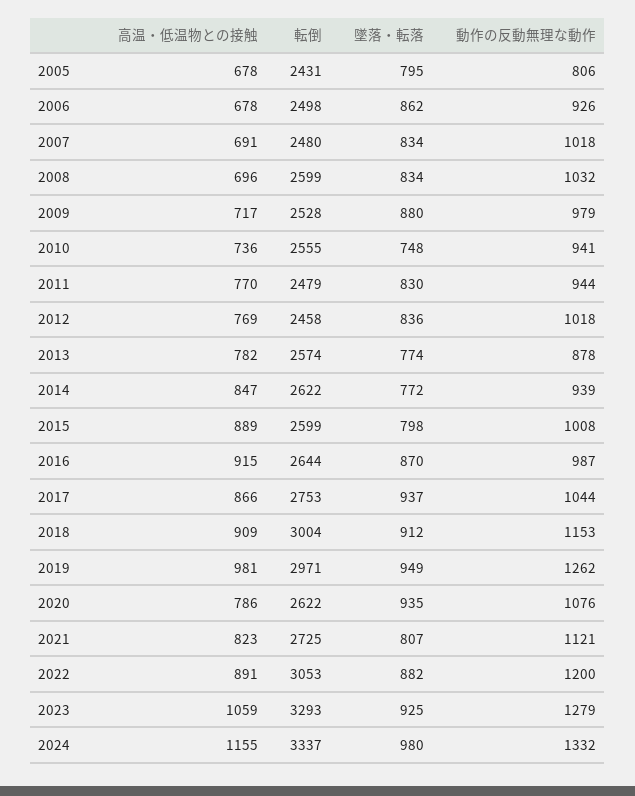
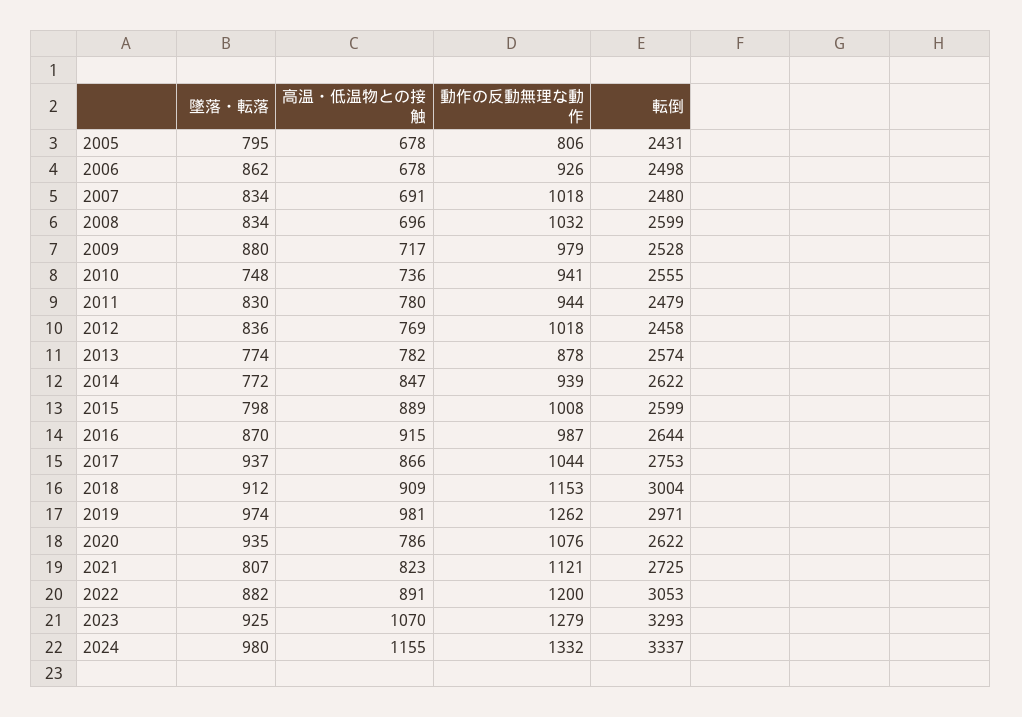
  {
    "高温・低温物との接触": {
      "2005": 678,
      "2006": 678,
      "2007": 691,
      "2008": 696,
      "2009": 717,
      "2010": 736,
-     "2011": 770,
+     "2011": 780,
      "2012": 769,
      "2013": 782,
      "2014": 847,
      "2015": 889,
      "2016": 915,
      "2017": 866,
      "2018": 909,
      "2019": 981,
      "2020": 786,
      "2021": 823,
      "2022": 891,
-     "2023": 1059,
+     "2023": 1070,
      "2024": 1155
    },
    "転倒": {
      "2005": 2431,
      "2006": 2498,
      "2007": 2480,
      "2008": 2599,
      "2009": 2528,
      "2010": 2555,
      "2011": 2479,
      "2012": 2458,
      "2013": 2574,
      "2014": 2622,
      "2015": 2599,
      "2016": 2644,
      "2017": 2753,
      "2018": 3004,
      "2019": 2971,
      "2020": 2622,
      "2021": 2725,
      "2022": 3053,
      "2023": 3293,
      "2024": 3337
    },
    "墜落・転落": {
      "2005": 795,
      "2006": 862,
      "2007": 834,
      "2008": 834,
      "2009": 880,
      "2010": 748,
      "2011": 830,
      "2012": 836,
      "2013": 774,
      "2014": 772,
      "2015": 798,
      "2016": 870,
      "2017": 937,
      "2018": 912,
-     "2019": 949,
+     "2019": 974,
      "2020": 935,
      "2021": 807,
      "2022": 882,
      "2023": 925,
      "2024": 980
    },
    "動作の反動無理な動作": {
      "2005": 806,
      "2006": 926,
      "2007": 1018,
      "2008": 1032,
      "2009": 979,
      "2010": 941,
      "2011": 944,
      "2012": 1018,
      "2013": 878,
      "2014": 939,
      "2015": 1008,
      "2016": 987,
      "2017": 1044,
      "2018": 1153,
      "2019": 1262,
      "2020": 1076,
      "2021": 1121,
      "2022": 1200,
      "2023": 1279,
      "2024": 1332
    }
  }

